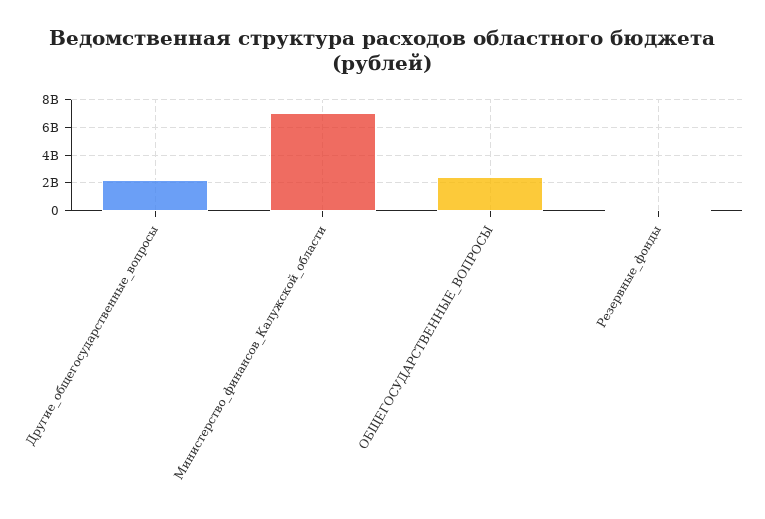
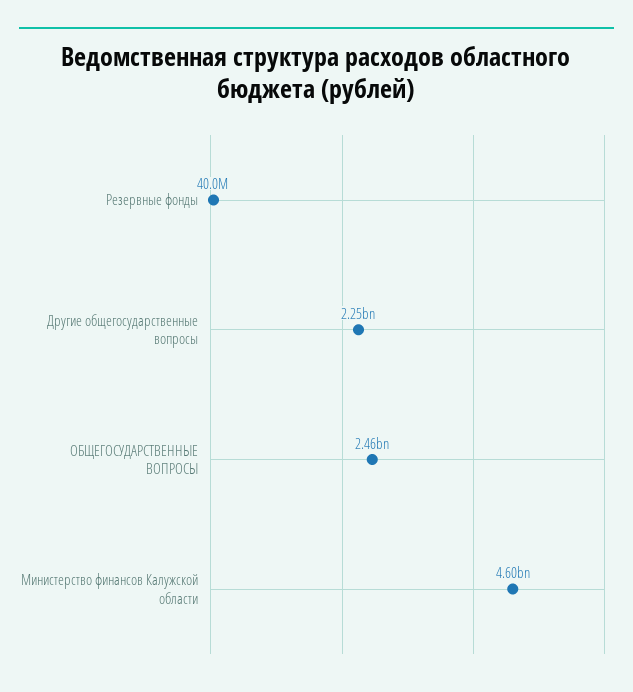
  {
    "Другие_общегосударственные_вопросы": 2250000000,
-   "Министерство_финансов_Калужской_области": 7000000000,
+   "Министерство_финансов_Калужской_области": 4600000000,
    "ОБЩЕГОСУДАРСТВЕННЫЕ_ВОПРОСЫ": 2460000000,
    "Резервные_фонды": 40000000
  }

